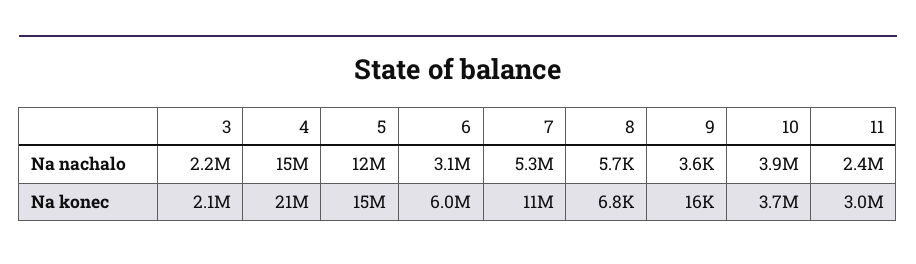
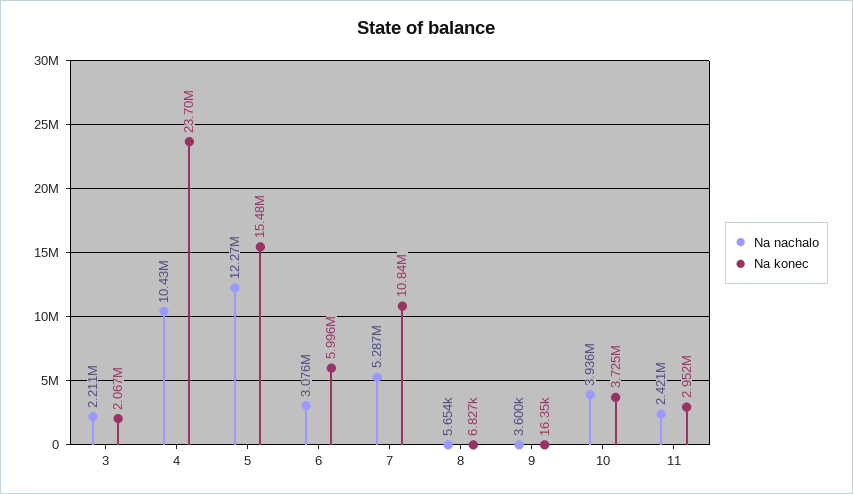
  {
    "Na nachalo": {
      "3": 2211000,
-     "4": 15000000,
+     "4": 10430000,
      "5": 12270000,
      "6": 3076000,
      "7": 5287000,
      "8": 5654,
      "9": 3600,
      "10": 3936000,
      "11": 2421000
    },
    "Na konec": {
      "3": 2067000,
-     "4": 21000000,
+     "4": 23700000,
      "5": 15480000,
      "6": 5996000,
      "7": 10840000,
      "8": 6827,
      "9": 16350,
      "10": 3725000,
      "11": 2952000
    }
  }

